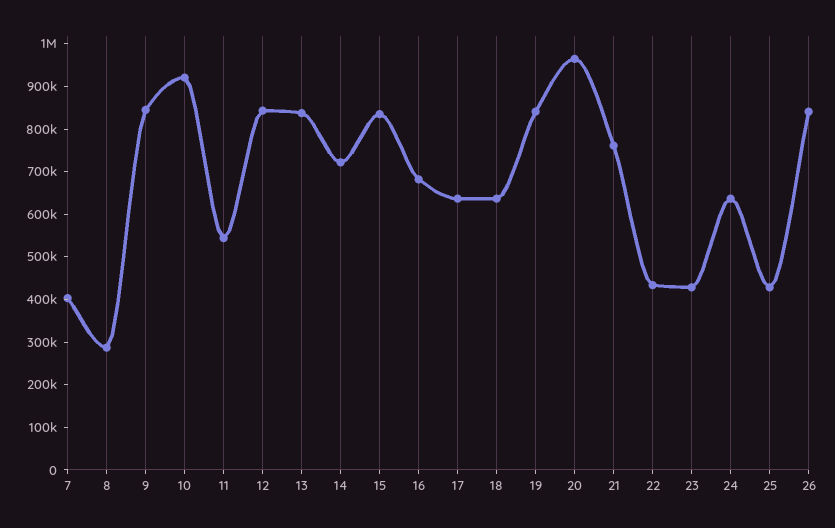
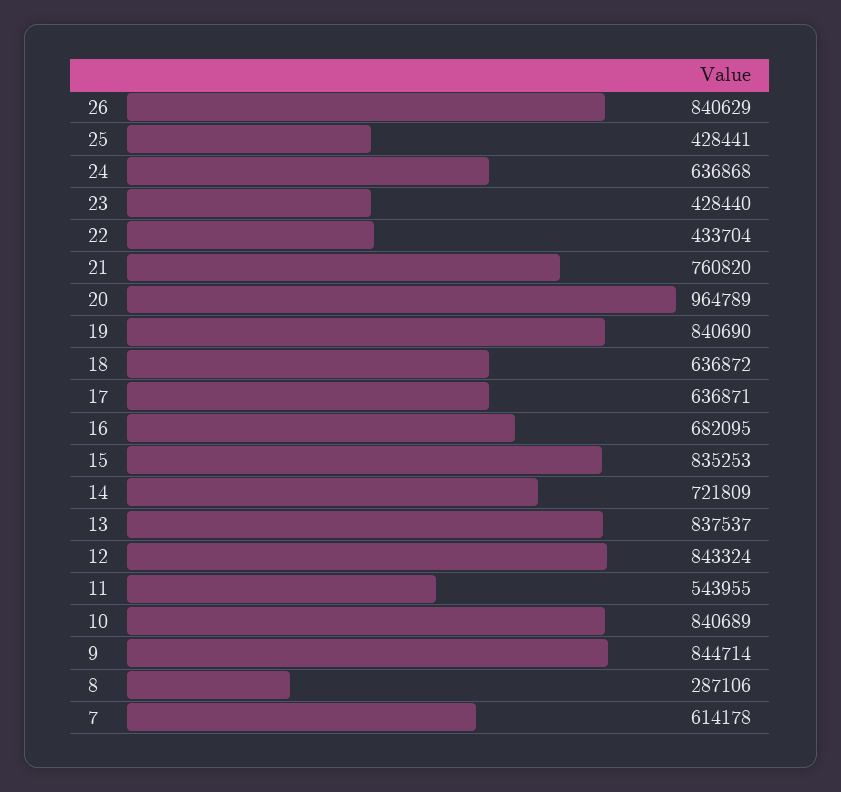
  {
-   "7": 400000,
+   "7": 614178,
    "8": 287106,
    "9": 844714,
-   "10": 920000,
+   "10": 840689,
    "11": 543955,
    "12": 843324,
    "13": 837537,
    "14": 721809,
    "15": 835253,
    "16": 682095,
    "17": 636871,
    "18": 636872,
    "19": 840690,
    "20": 964789,
    "21": 760820,
    "22": 433704,
    "23": 428440,
    "24": 636868,
    "25": 428441,
    "26": 840629
  }

